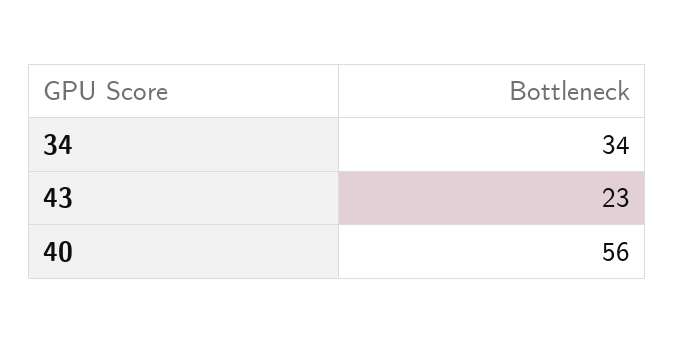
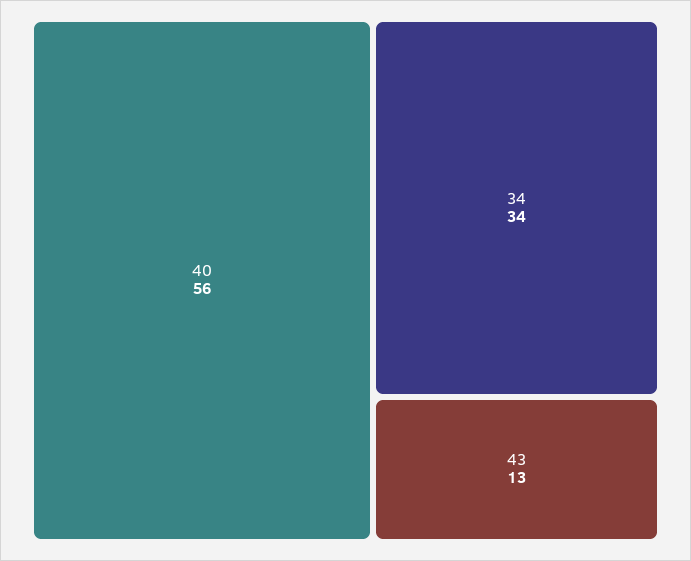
  {
    "34": 34,
-   "43": 23,
+   "43": 13,
    "40": 56
  }

